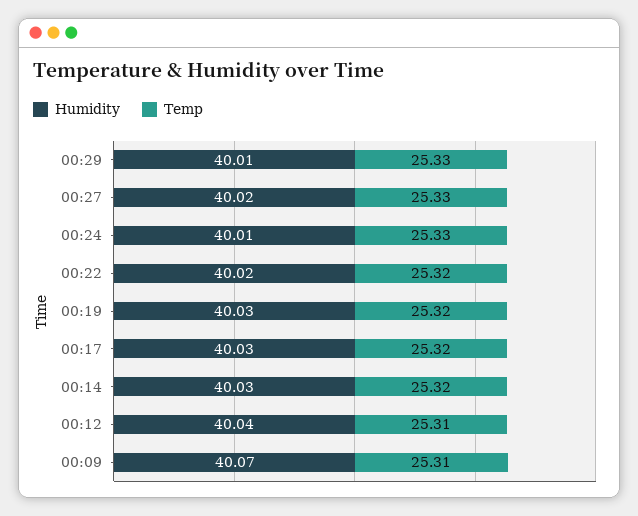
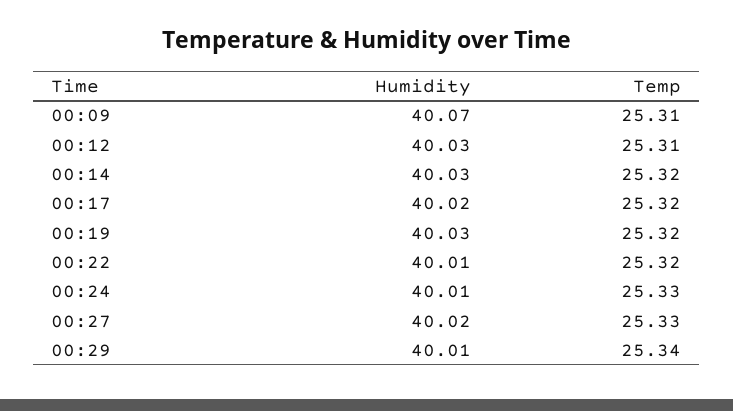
  {
    "Humidity": {
      "00:29": 40.01,
      "00:27": 40.02,
      "00:24": 40.01,
-     "00:22": 40.02,
+     "00:22": 40.01,
      "00:19": 40.03,
-     "00:17": 40.03,
+     "00:17": 40.02,
      "00:14": 40.03,
-     "00:12": 40.04,
+     "00:12": 40.03,
      "00:09": 40.07
    },
    "Temp": {
-     "00:29": 25.33,
+     "00:29": 25.34,
      "00:27": 25.33,
      "00:24": 25.33,
      "00:22": 25.32,
      "00:19": 25.32,
      "00:17": 25.32,
      "00:14": 25.32,
      "00:12": 25.31,
      "00:09": 25.31
    }
  }

